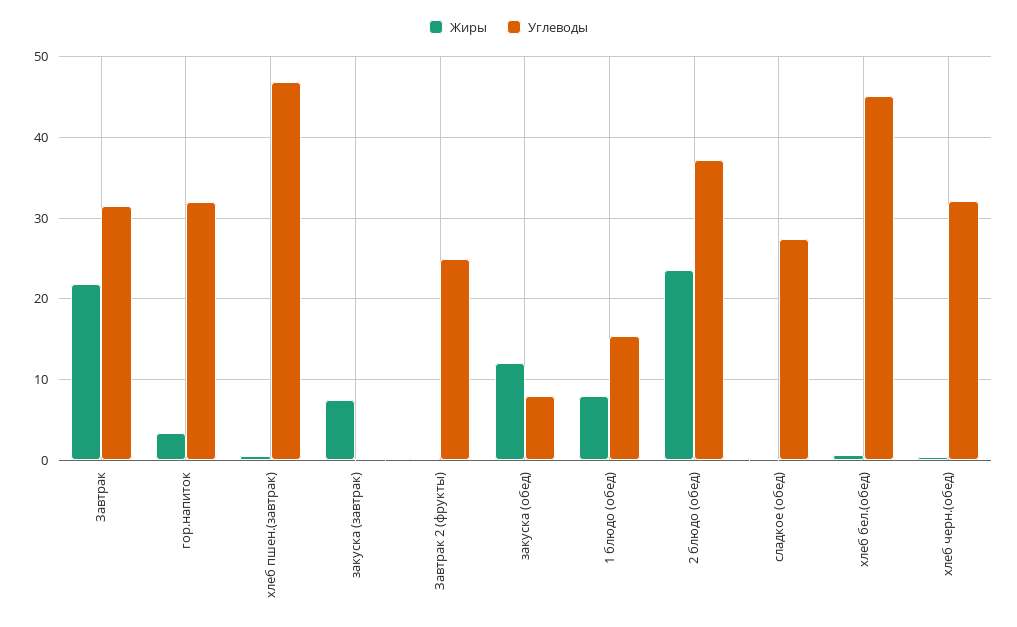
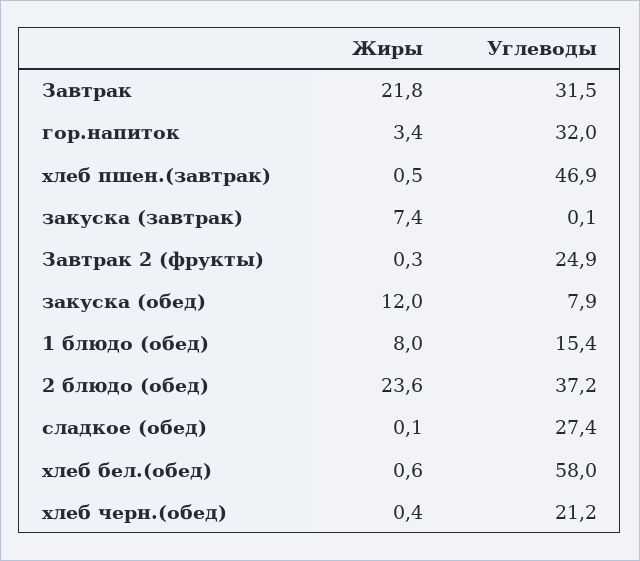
  {
    "Жиры": {
      "Завтрак": 21.8,
      "гор.напиток": 3.4,
      "хлеб пшен.(завтрак)": 0.5,
      "закуска (завтрак)": 7.4,
      "Завтрак 2 (фрукты)": 0.3,
      "закуска (обед)": 12,
      "1 блюдо (обед)": 8,
      "2 блюдо (обед)": 23.6,
      "сладкое (обед)": 0.1,
      "хлеб бел.(обед)": 0.6,
      "хлеб черн.(обед)": 0.4
    },
    "Углеводы": {
      "Завтрак": 31.5,
      "гор.напиток": 32,
      "хлеб пшен.(завтрак)": 46.9,
      "закуска (завтрак)": 0.1,
      "Завтрак 2 (фрукты)": 24.9,
      "закуска (обед)": 7.9,
      "1 блюдо (обед)": 15.4,
      "2 блюдо (обед)": 37.2,
      "сладкое (обед)": 27.4,
-     "хлеб бел.(обед)": 45,
+     "хлеб бел.(обед)": 58,
-     "хлеб черн.(обед)": 32
+     "хлеб черн.(обед)": 21.2
    }
  }

